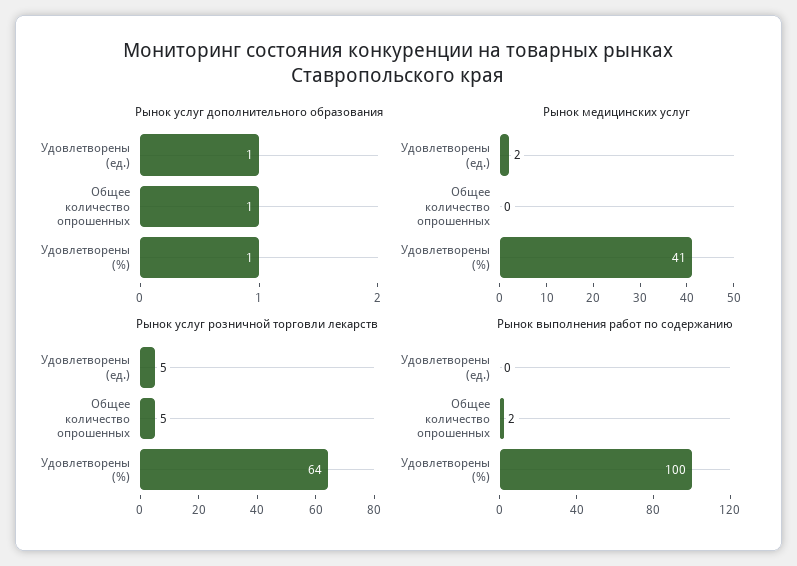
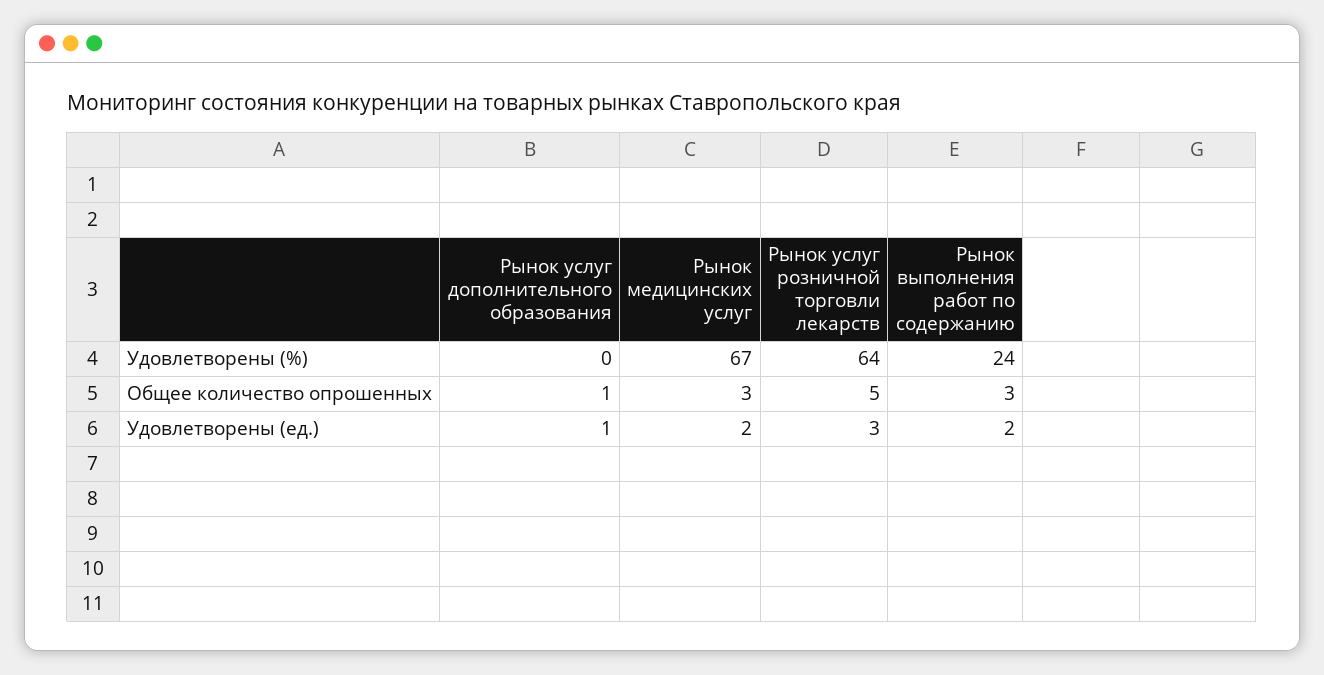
  {
    "Рынок услуг дополнительного образования": {
      "Удовлетворены (ед.)": 1,
      "Общее количество опрошенных": 1,
-     "Удовлетворены (%)": 1
+     "Удовлетворены (%)": 0
    },
    "Рынок медицинских услуг": {
      "Удовлетворены (ед.)": 2,
-     "Общее количество опрошенных": 0,
+     "Общее количество опрошенных": 3,
-     "Удовлетворены (%)": 41
+     "Удовлетворены (%)": 67
    },
    "Рынок услуг розничной торговли лекарств": {
-     "Удовлетворены (ед.)": 5,
+     "Удовлетворены (ед.)": 3,
      "Общее количество опрошенных": 5,
      "Удовлетворены (%)": 64
    },
    "Рынок выполнения работ по содержанию": {
-     "Удовлетворены (ед.)": 0,
+     "Удовлетворены (ед.)": 2,
-     "Общее количество опрошенных": 2,
+     "Общее количество опрошенных": 3,
-     "Удовлетворены (%)": 100
+     "Удовлетворены (%)": 24
    }
  }

